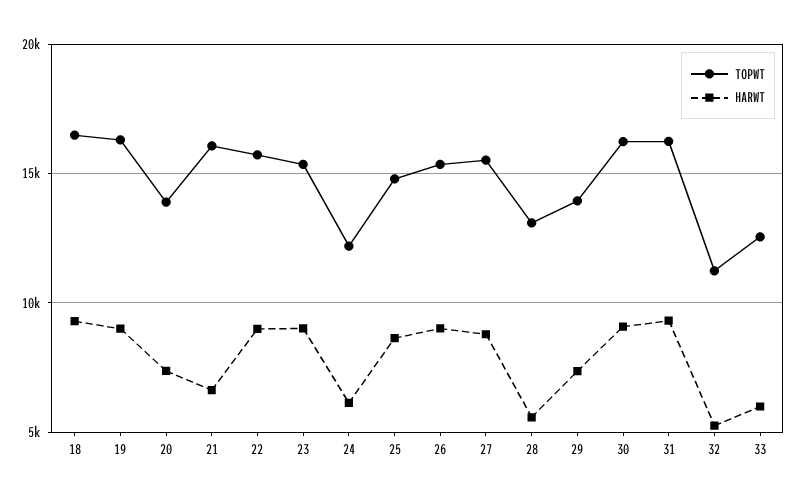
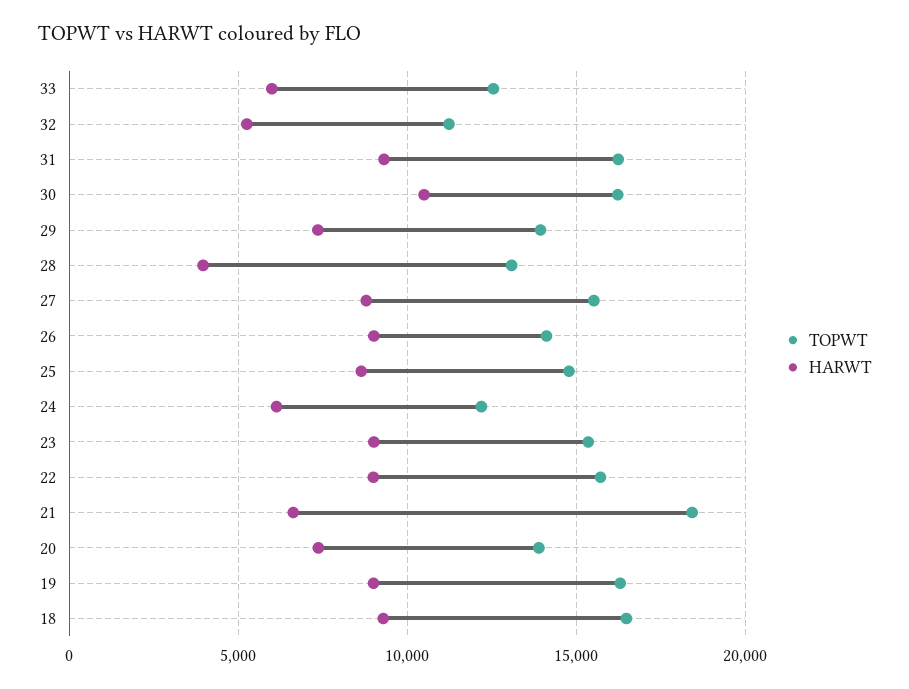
  {
    "TOPWT": {
      "18": 16500,
      "19": 16500,
      "20": 14000,
-     "21": 16000,
+     "21": 18500,
      "22": 15500,
      "23": 15500,
      "24": 12000,
      "25": 15000,
-     "26": 15500,
+     "26": 14000,
      "27": 15500,
      "28": 13000,
      "29": 14000,
      "30": 16000,
      "31": 16000,
      "32": 11000,
      "33": 12500
    },
    "HARWT": {
      "18": 9500,
      "19": 9000,
      "20": 7500,
      "21": 6500,
      "22": 9000,
      "23": 9000,
      "24": 6000,
      "25": 8500,
      "26": 9000,
      "27": 9000,
-     "28": 5500,
+     "28": 4000,
      "29": 7500,
-     "30": 9000,
+     "30": 10500,
      "31": 9500,
      "32": 5500,
      "33": 6000
    }
  }

